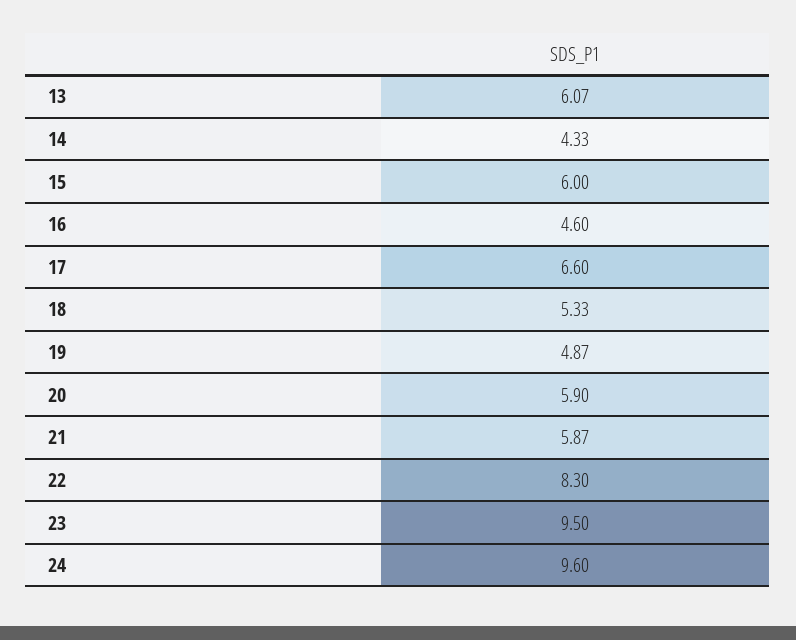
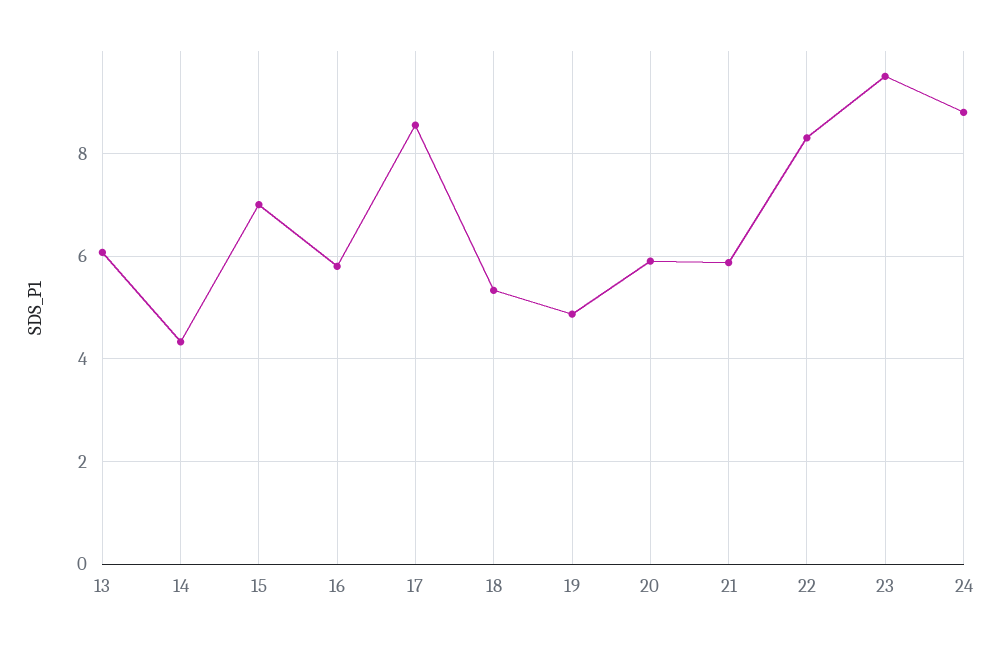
  {
    "13": 6.07,
    "14": 4.33,
-   "15": 6,
+   "15": 7,
-   "16": 4.6,
+   "16": 5.8,
-   "17": 6.6,
+   "17": 8.6,
    "18": 5.33,
    "19": 4.87,
    "20": 5.9,
    "21": 5.87,
    "22": 8.3,
    "23": 9.5,
-   "24": 9.6
+   "24": 8.8
  }

